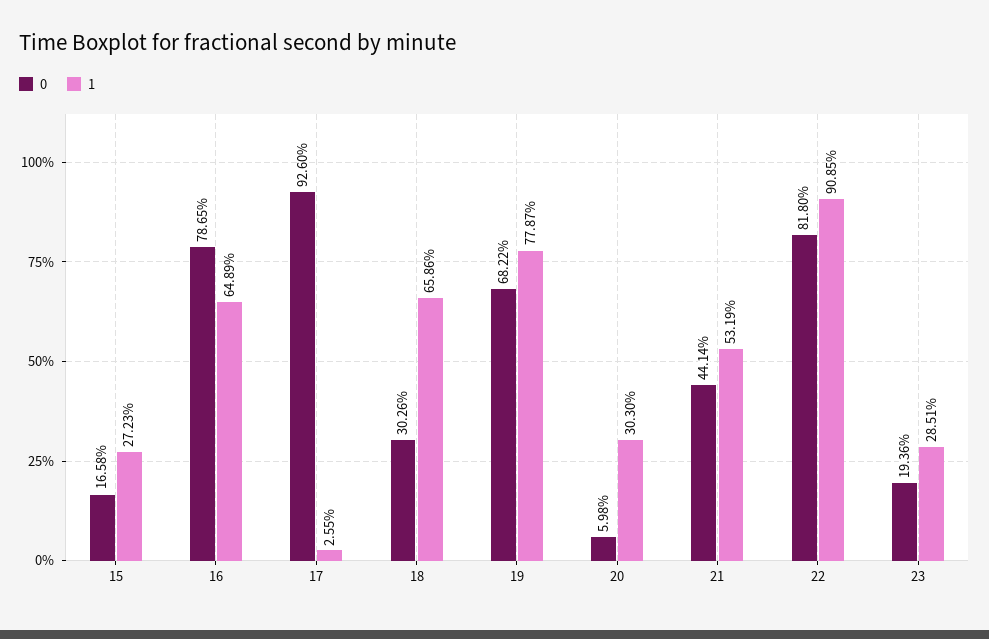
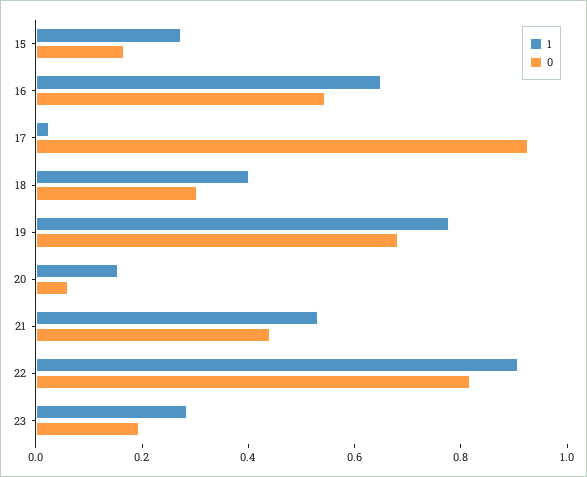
  {
    "0": {
      "15": 0.1658,
-     "16": 0.7865,
+     "16": 0.55,
      "17": 0.926,
      "18": 0.3026,
      "19": 0.6822,
      "20": 0.0598,
      "21": 0.4414,
      "22": 0.818,
      "23": 0.1936
    },
    "1": {
      "15": 0.2723,
      "16": 0.6489,
      "17": 0.0255,
-     "18": 0.6586,
+     "18": 0.4,
      "19": 0.7787,
-     "20": 0.303,
+     "20": 0.15,
      "21": 0.5319,
      "22": 0.9085,
      "23": 0.2851
    }
  }

